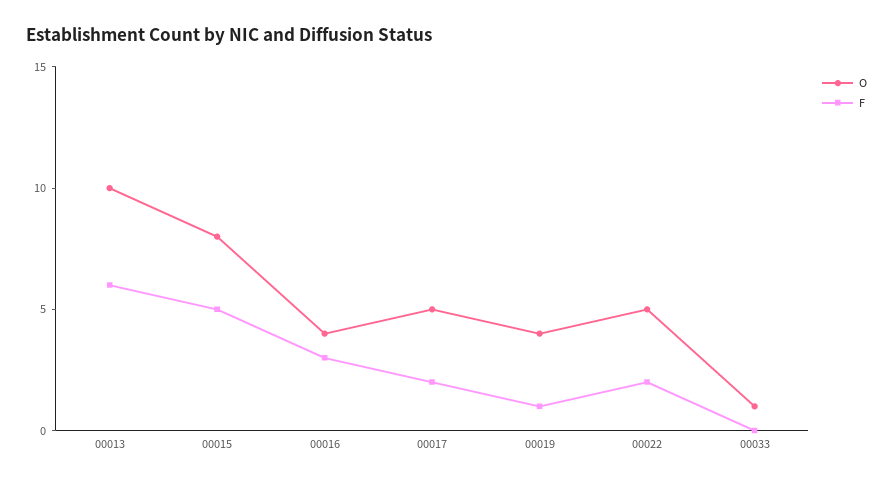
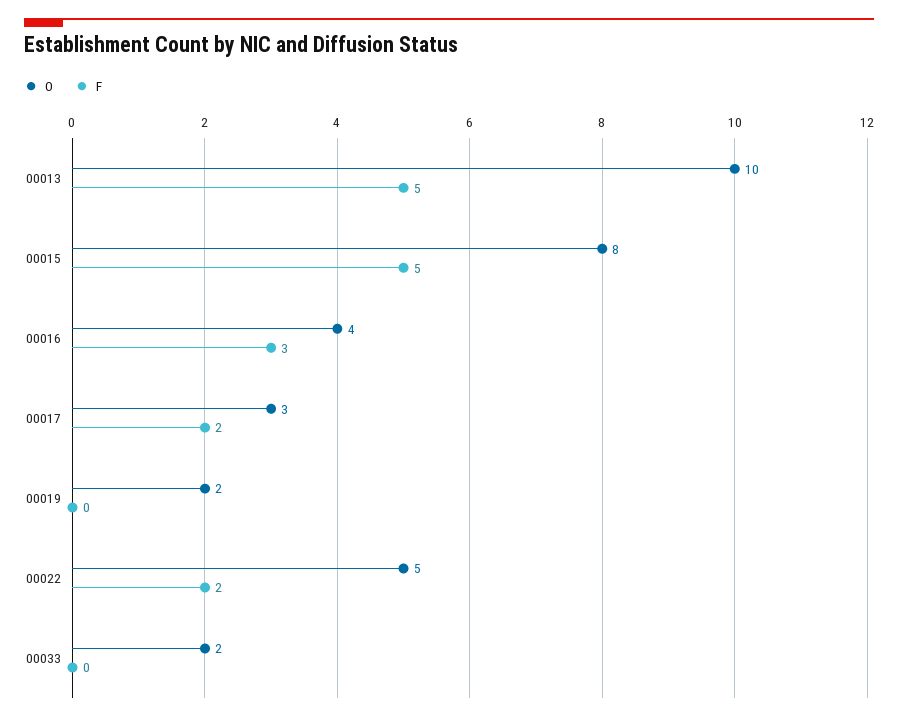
  {
    "O": {
      "00013": 10,
      "00015": 8,
      "00016": 4,
-     "00017": 5,
+     "00017": 3,
-     "00019": 4,
+     "00019": 2,
      "00022": 5,
-     "00033": 1
+     "00033": 2
    },
    "F": {
-     "00013": 6,
+     "00013": 5,
      "00015": 5,
      "00016": 3,
      "00017": 2,
-     "00019": 1,
+     "00019": 0,
      "00022": 2,
      "00033": 0
    }
  }

